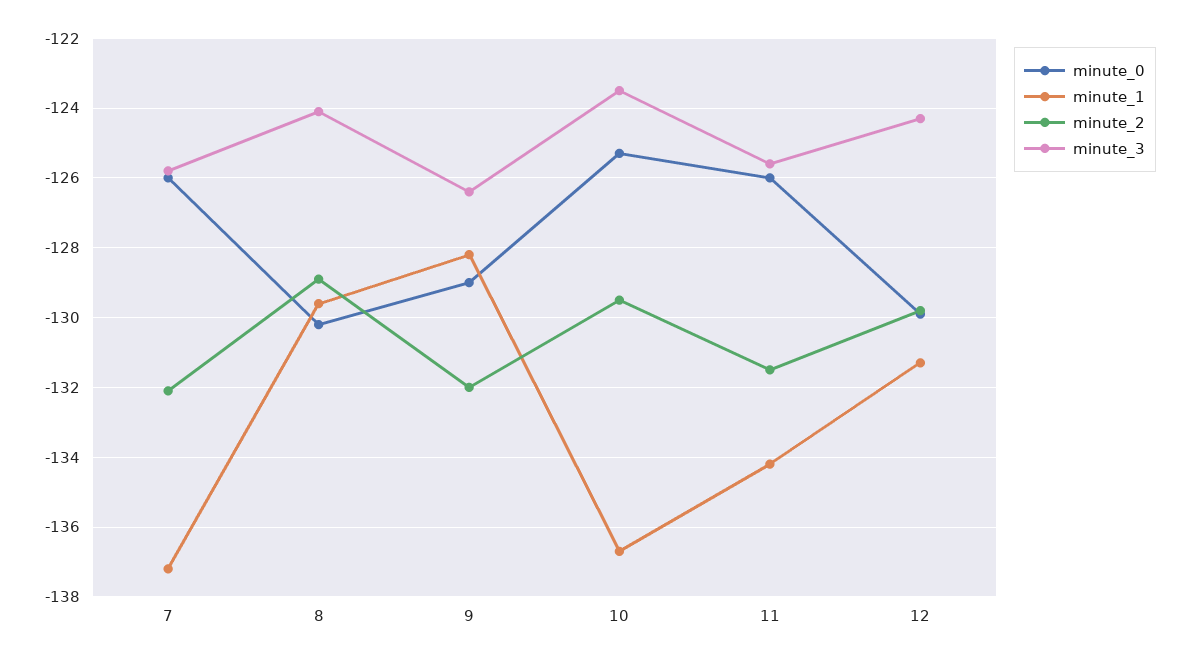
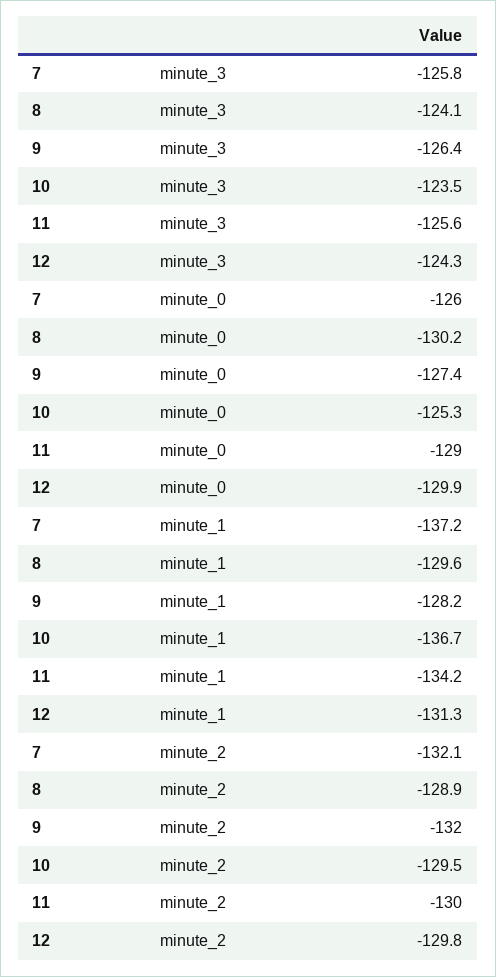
  {
    "minute_0": {
      "7": -126,
      "8": -130.2,
-     "9": -129,
+     "9": -127.4,
      "10": -125.3,
-     "11": -126,
+     "11": -129,
      "12": -129.9
    },
    "minute_1": {
      "7": -137.2,
      "8": -129.6,
      "9": -128.2,
      "10": -136.7,
      "11": -134.2,
      "12": -131.3
    },
    "minute_2": {
      "7": -132.1,
      "8": -128.9,
      "9": -132,
      "10": -129.5,
-     "11": -131.5,
+     "11": -130,
      "12": -129.8
    },
    "minute_3": {
      "7": -125.8,
      "8": -124.1,
      "9": -126.4,
      "10": -123.5,
      "11": -125.6,
      "12": -124.3
    }
  }

